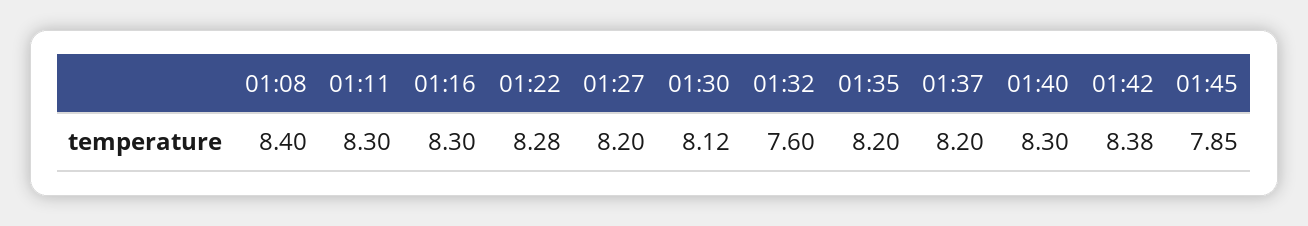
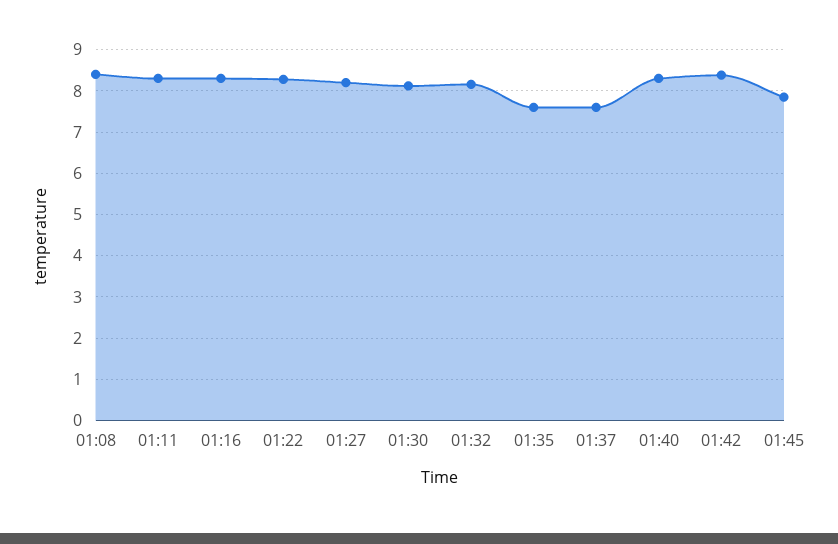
  {
    "01:08": 8.4,
    "01:11": 8.3,
    "01:16": 8.3,
    "01:22": 8.28,
    "01:27": 8.2,
    "01:30": 8.12,
-   "01:32": 7.6,
+   "01:32": 8.2,
-   "01:35": 8.2,
+   "01:35": 7.6,
-   "01:37": 8.2,
+   "01:37": 7.6,
    "01:40": 8.3,
    "01:42": 8.38,
    "01:45": 7.85
  }

